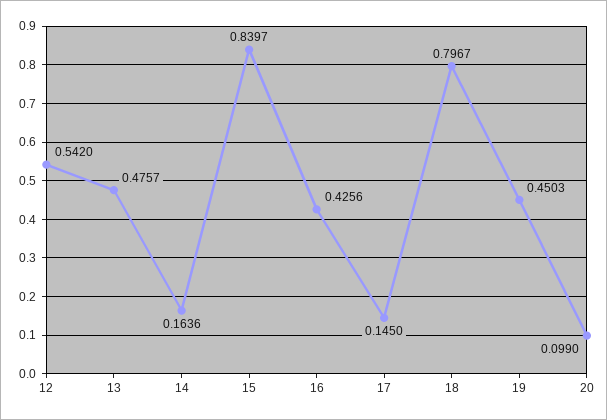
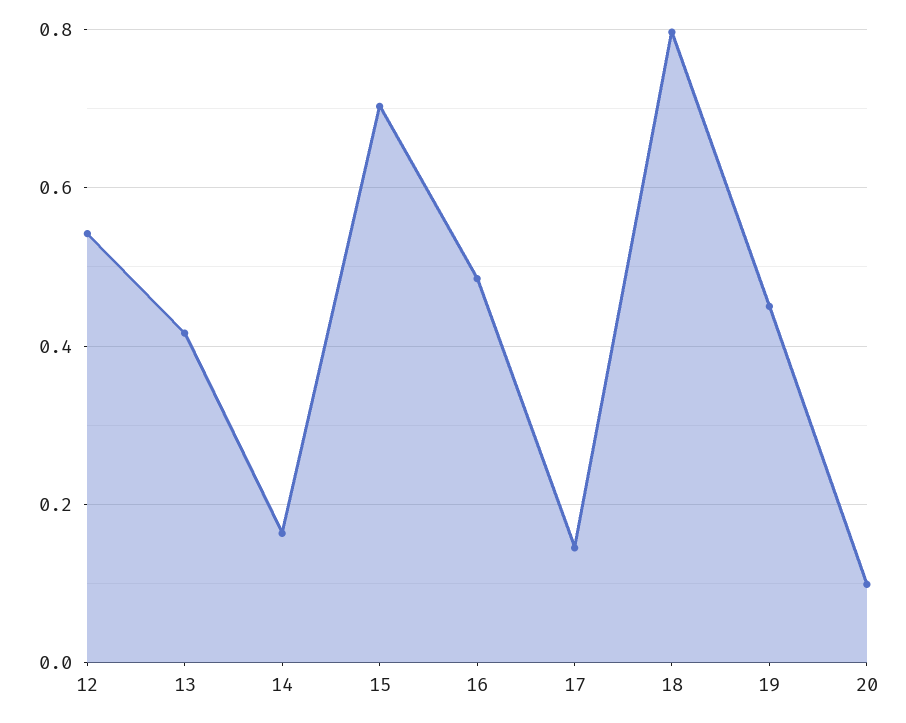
  {
    "12": 0.542,
-   "13": 0.4757,
+   "13": 0.42,
    "14": 0.1636,
-   "15": 0.8397,
+   "15": 0.7,
-   "16": 0.4256,
+   "16": 0.48,
    "17": 0.145,
    "18": 0.7967,
    "19": 0.4503,
    "20": 0.099
  }

